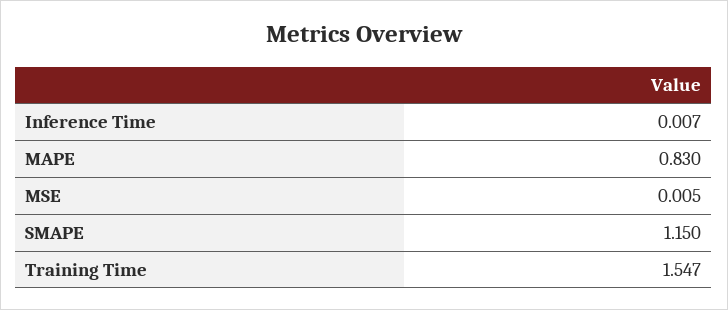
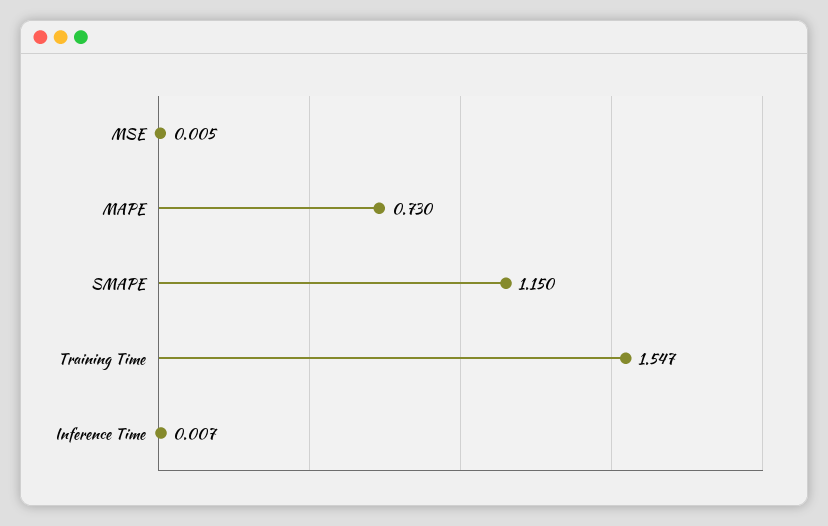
  {
    "Inference Time": 0.007,
-   "MAPE": 0.83,
+   "MAPE": 0.73,
    "MSE": 0.005,
    "SMAPE": 1.15,
    "Training Time": 1.547
  }

